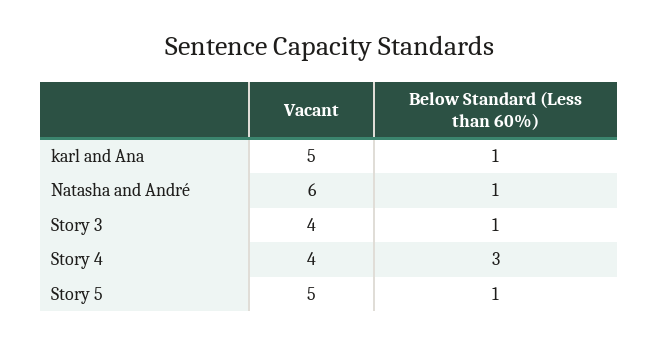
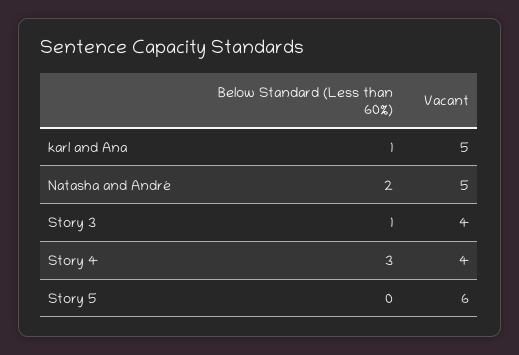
  {
    "Vacant": {
      "karl and Ana": 5,
-     "Natasha and André": 6,
+     "Natasha and André": 5,
      "Story 3": 4,
      "Story 4": 4,
-     "Story 5": 5
+     "Story 5": 6
    },
    "Below Standard (Less than 60%)": {
      "karl and Ana": 1,
-     "Natasha and André": 1,
+     "Natasha and André": 2,
      "Story 3": 1,
      "Story 4": 3,
-     "Story 5": 1
+     "Story 5": 0
    }
  }

